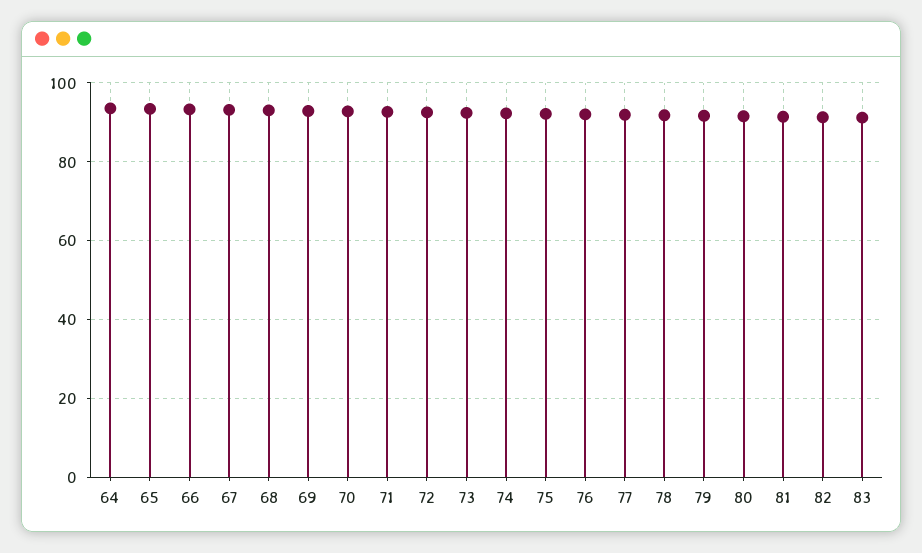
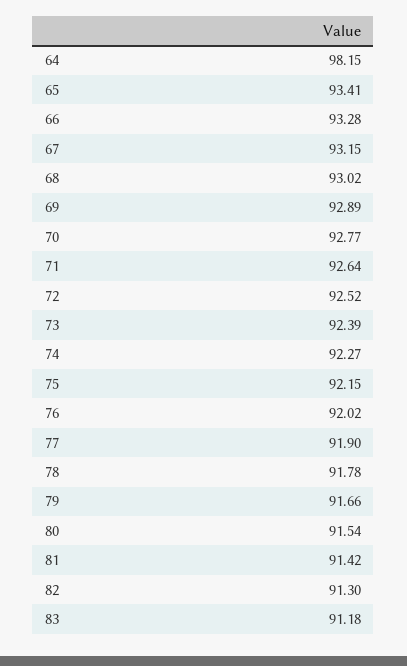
  {
-   "64": 94,
+   "64": 98.15,
    "65": 93.41,
    "66": 93.28,
    "67": 93.15,
    "68": 93.02,
    "69": 92.89,
    "70": 92.77,
    "71": 92.64,
    "72": 92.52,
    "73": 92.39,
    "74": 92.27,
    "75": 92.15,
    "76": 92.02,
    "77": 91.9,
    "78": 91.78,
    "79": 91.66,
    "80": 91.54,
    "81": 91.42,
    "82": 91.3,
    "83": 91.18
  }

